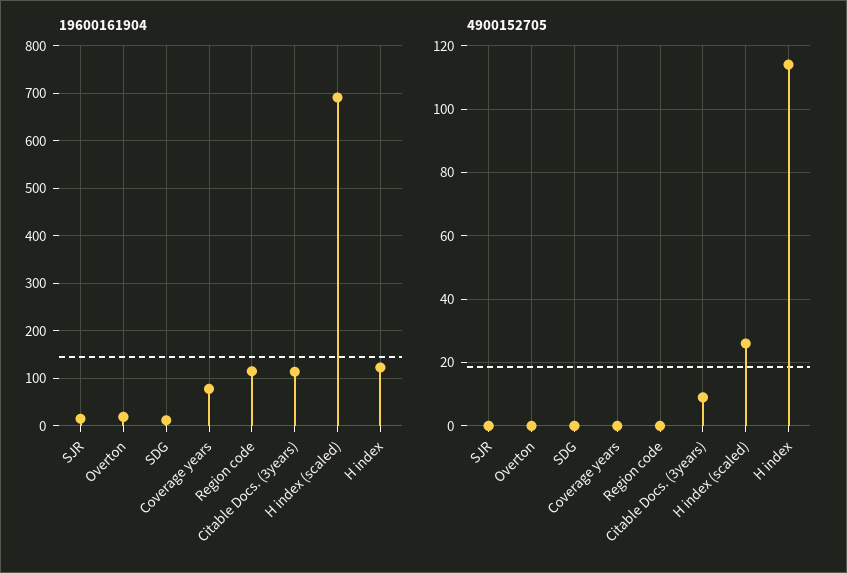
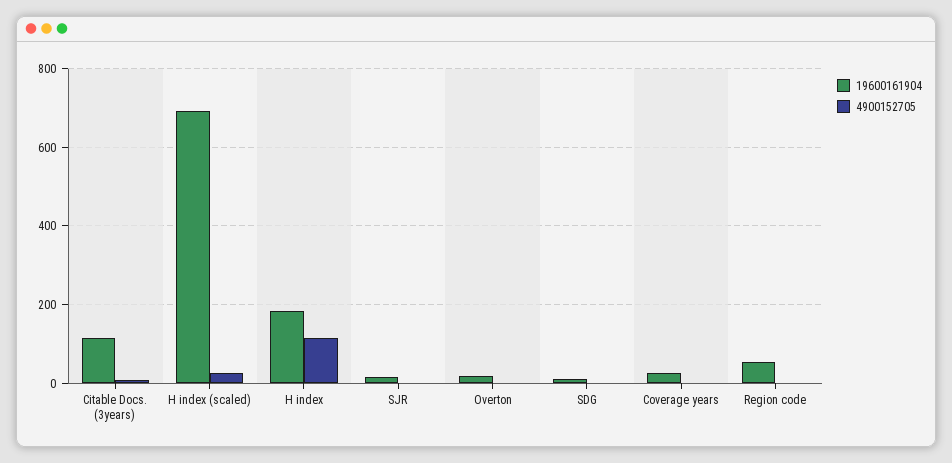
  {
    "19600161904": {
      "SJR": 20,
      "Overton": 20,
      "SDG": 20,
-     "Coverage years": 80,
+     "Coverage years": 20,
-     "Region code": 120,
+     "Region code": 60,
      "Citable Docs. (3years)": 120,
      "H index (scaled)": 700,
-     "H index": 120
+     "H index": 180
    },
    "4900152705": {
      "SJR": 0,
      "Overton": 0,
      "SDG": 0,
      "Coverage years": 0,
      "Region code": 0,
      "Citable Docs. (3years)": 10,
      "H index (scaled)": 25,
      "H index": 115
    }
  }

